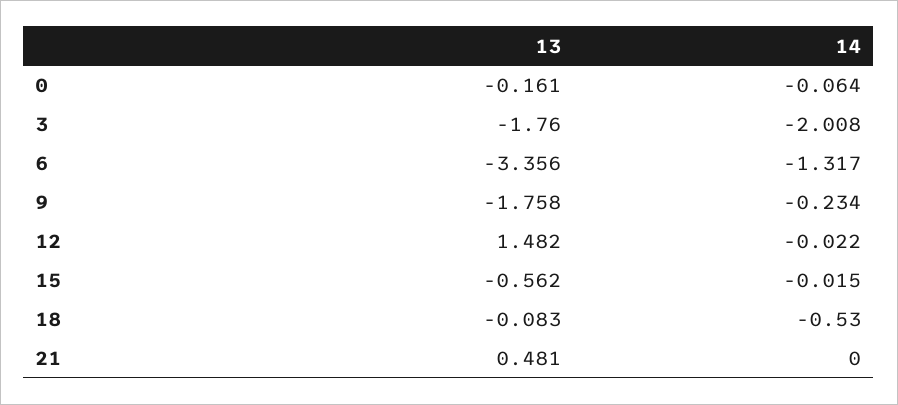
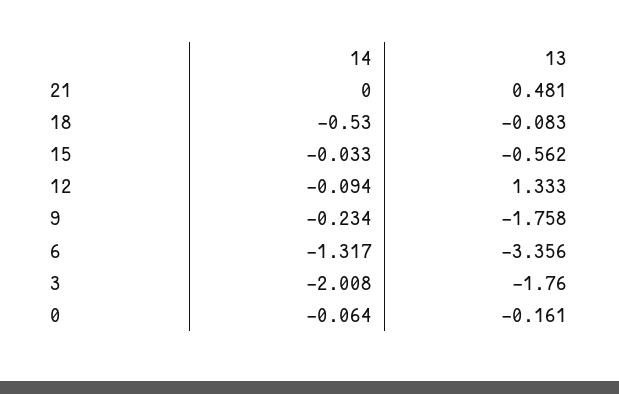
  {
    "13": {
      "0": -0.161,
      "3": -1.76,
      "6": -3.356,
      "9": -1.758,
-     "12": 1.482,
+     "12": 1.333,
      "15": -0.562,
      "18": -0.083,
      "21": 0.481
    },
    "14": {
      "0": -0.064,
      "3": -2.008,
      "6": -1.317,
      "9": -0.234,
-     "12": -0.022,
+     "12": -0.094,
-     "15": -0.015,
+     "15": -0.033,
      "18": -0.53,
      "21": 0
    }
  }

